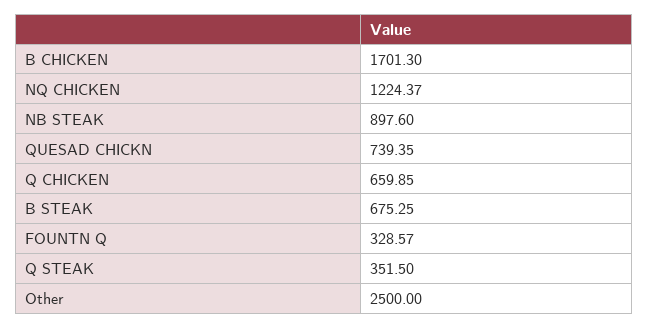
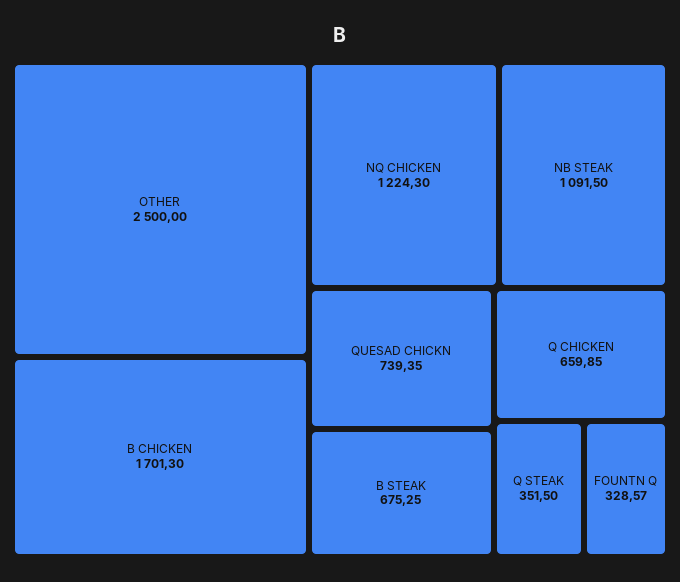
  {
    "B CHICKEN": 1701.3,
-   "NQ CHICKEN": 1224.37,
+   "NQ CHICKEN": 1224.3,
-   "NB STEAK": 897.6,
+   "NB STEAK": 1091.5,
    "QUESAD CHICKN": 739.35,
    "Q CHICKEN": 659.85,
    "B STEAK": 675.25,
    "FOUNTN Q": 328.57,
    "Q STEAK": 351.5,
    "Other": 2500
  }

